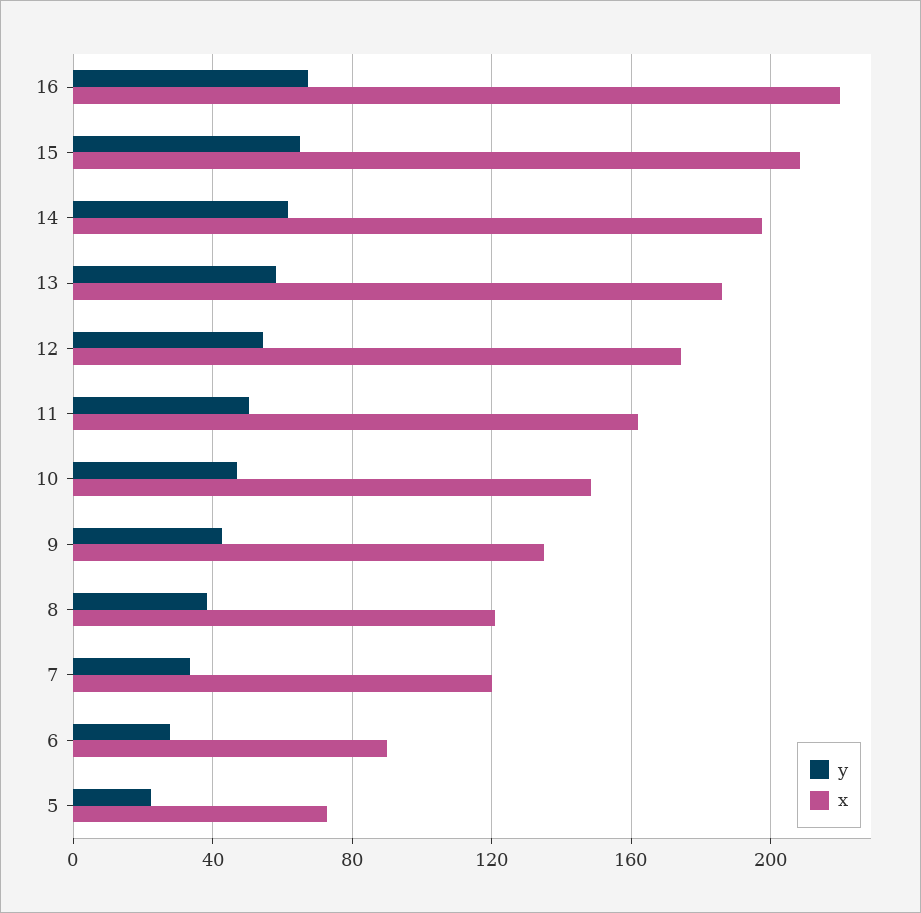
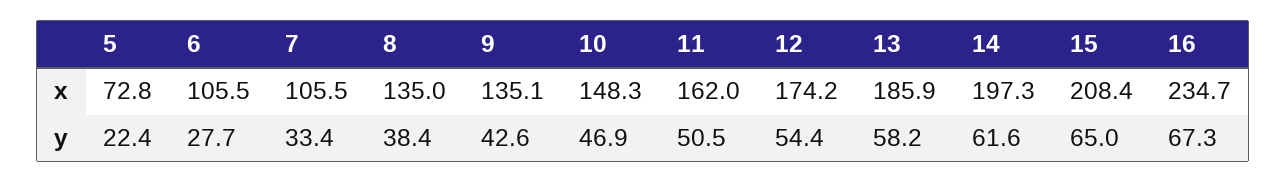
  {
    "y": {
      "16": 67.3,
      "15": 65,
      "14": 61.6,
      "13": 58.2,
      "12": 54.4,
      "11": 50.5,
      "10": 46.9,
      "9": 42.6,
      "8": 38.4,
      "7": 33.4,
      "6": 27.7,
      "5": 22.4
    },
    "x": {
-     "16": 220,
+     "16": 234.7,
      "15": 208.4,
      "14": 197.3,
      "13": 185.9,
      "12": 174.2,
      "11": 162,
      "10": 148.3,
      "9": 135.1,
-     "8": 120,
+     "8": 135,
-     "7": 120,
+     "7": 105.5,
-     "6": 90,
+     "6": 105.5,
      "5": 72.8
    }
  }

